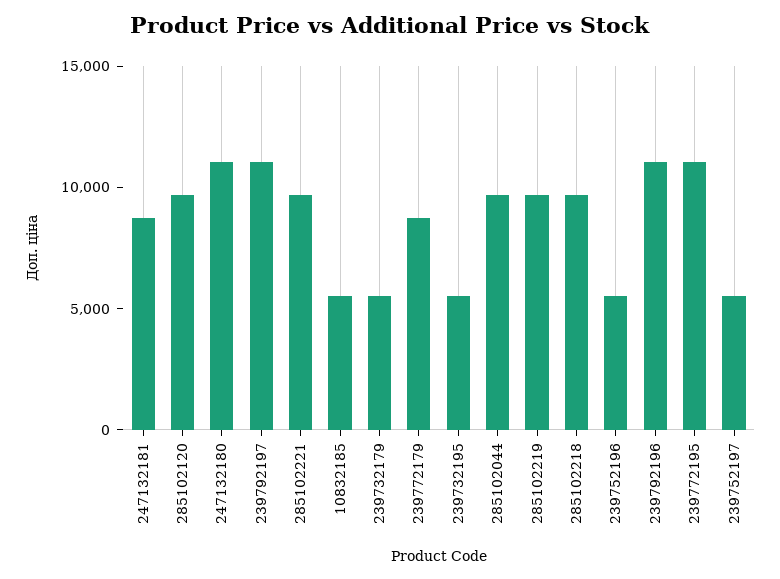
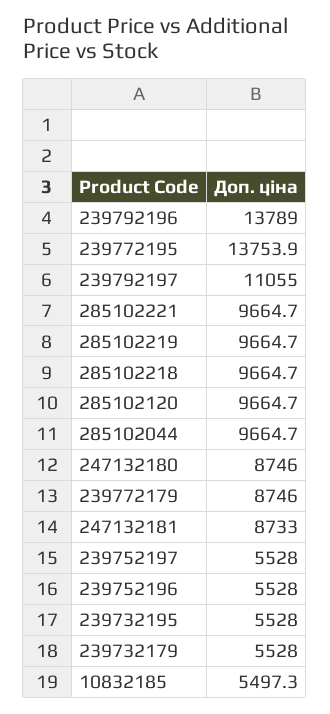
  {
    "247132181": 8733,
    "285102120": 9664.7,
-   "247132180": 11000,
+   "247132180": 8746,
    "239792197": 11055,
    "285102221": 9664.7,
    "10832185": 5497.3,
    "239732179": 5528,
    "239772179": 8746,
    "239732195": 5528,
    "285102044": 9664.7,
    "285102219": 9664.7,
    "285102218": 9664.7,
    "239752196": 5528,
-   "239792196": 11000,
+   "239792196": 13789,
-   "239772195": 11000,
+   "239772195": 13753.9,
    "239752197": 5528
  }

